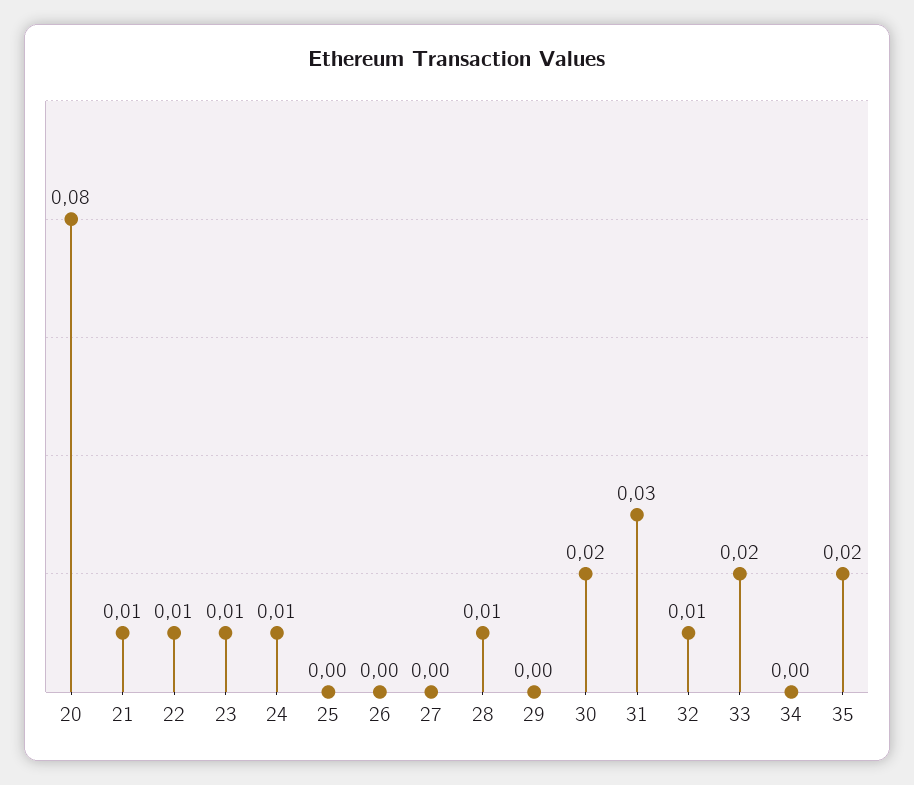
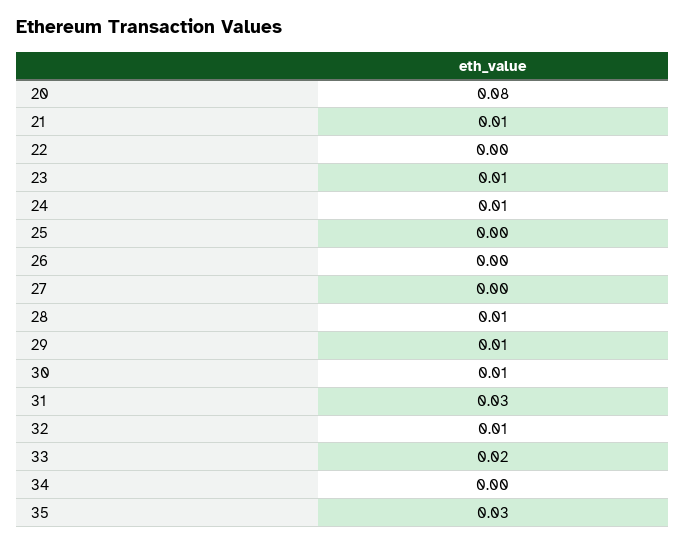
  {
    "20": 0.08,
    "21": 0.01,
-   "22": 0.01,
+   "22": 0,
    "23": 0.01,
    "24": 0.01,
    "25": 0,
    "26": 0,
    "27": 0,
    "28": 0.01,
-   "29": 0,
+   "29": 0.01,
-   "30": 0.02,
+   "30": 0.01,
    "31": 0.03,
    "32": 0.01,
    "33": 0.02,
    "34": 0,
-   "35": 0.02
+   "35": 0.03
  }

